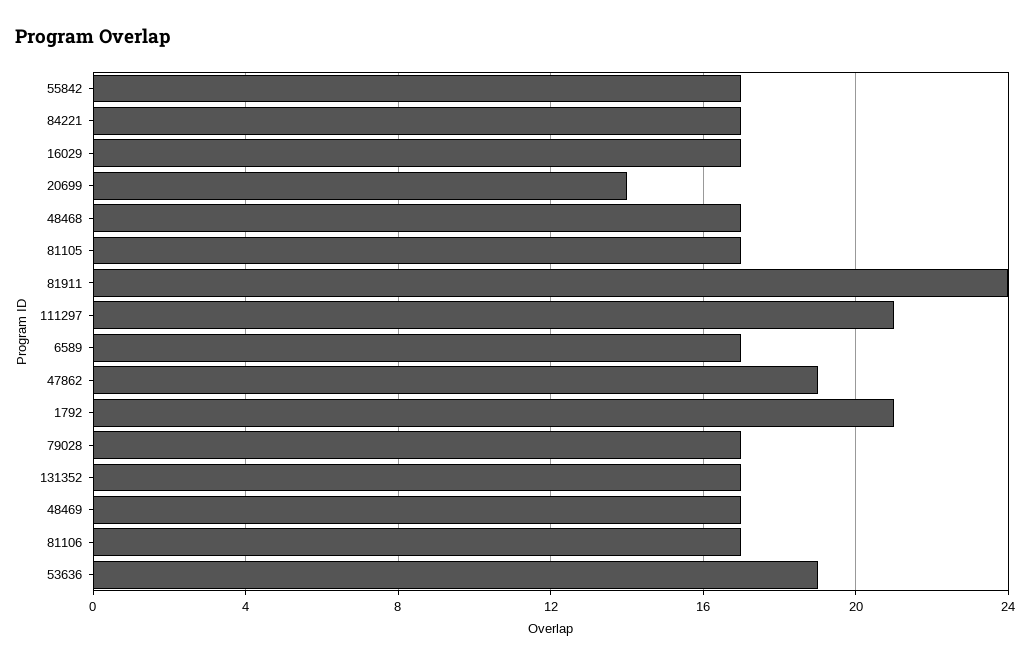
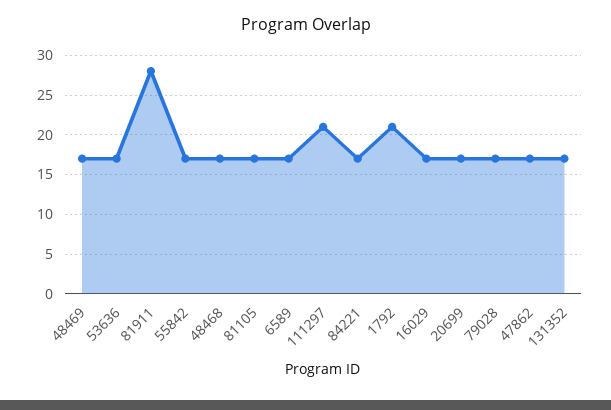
  {
    "55842": 17,
    "84221": 17,
    "16029": 17,
-   "20699": 14,
+   "20699": 17,
    "48468": 17,
    "81105": 17,
-   "81911": 24,
+   "81911": 28,
    "111297": 21,
    "6589": 17,
-   "47862": 19,
+   "47862": 17,
    "1792": 21,
    "79028": 17,
    "131352": 17,
    "48469": 17,
-   "81106": 17,
-   "53636": 19
+   "53636": 17
  }

